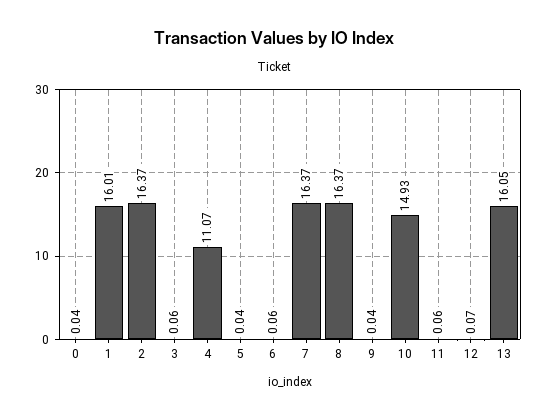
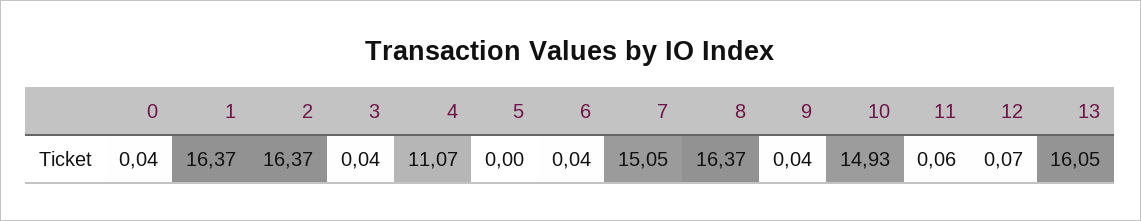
  {
    "0": 0.04,
-   "1": 16.01,
+   "1": 16.37,
    "2": 16.37,
-   "3": 0.06,
+   "3": 0.04,
    "4": 11.07,
-   "5": 0.04,
+   "5": 0,
-   "6": 0.06,
+   "6": 0.04,
-   "7": 16.37,
+   "7": 15.05,
    "8": 16.37,
    "9": 0.04,
    "10": 14.93,
    "11": 0.06,
    "12": 0.07,
    "13": 16.05
  }

